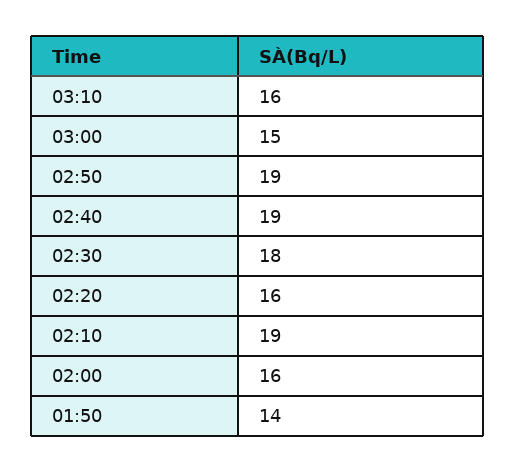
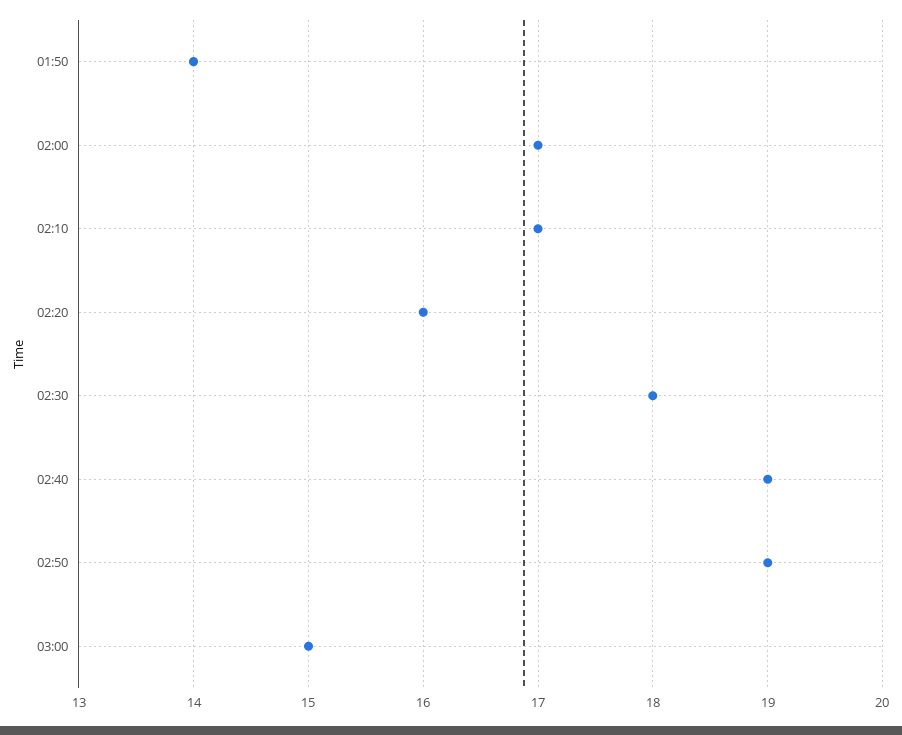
  {
-   "03:10": 16,
    "03:00": 15,
    "02:50": 19,
    "02:40": 19,
    "02:30": 18,
    "02:20": 16,
-   "02:10": 19,
+   "02:10": 17,
-   "02:00": 16,
+   "02:00": 17,
    "01:50": 14
  }

